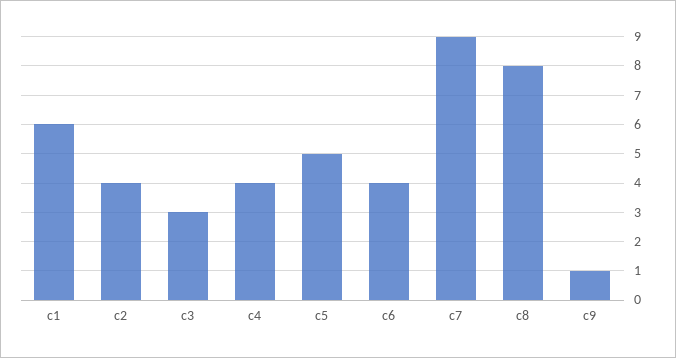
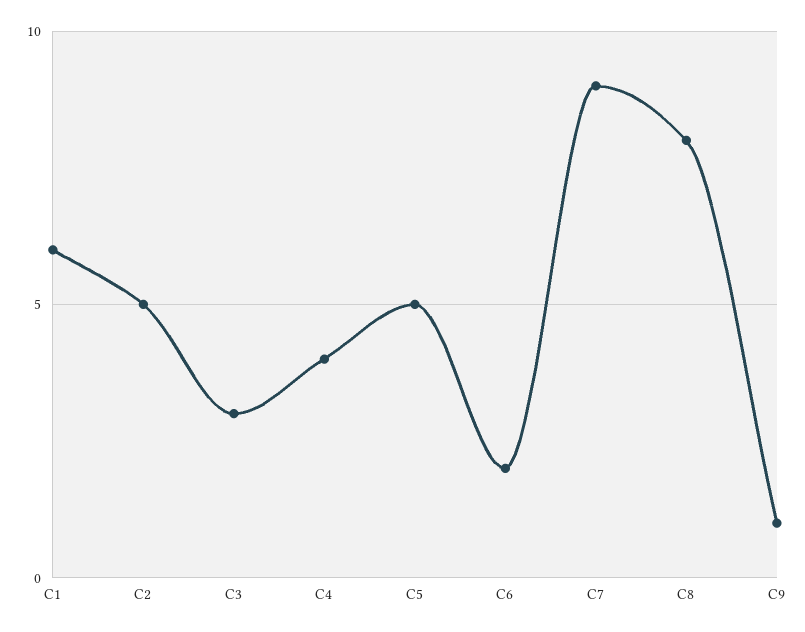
  {
    "c1": 6,
-   "c2": 4,
+   "c2": 5,
    "c3": 3,
    "c4": 4,
    "c5": 5,
-   "c6": 4,
+   "c6": 2,
    "c7": 9,
    "c8": 8,
    "c9": 1
  }

